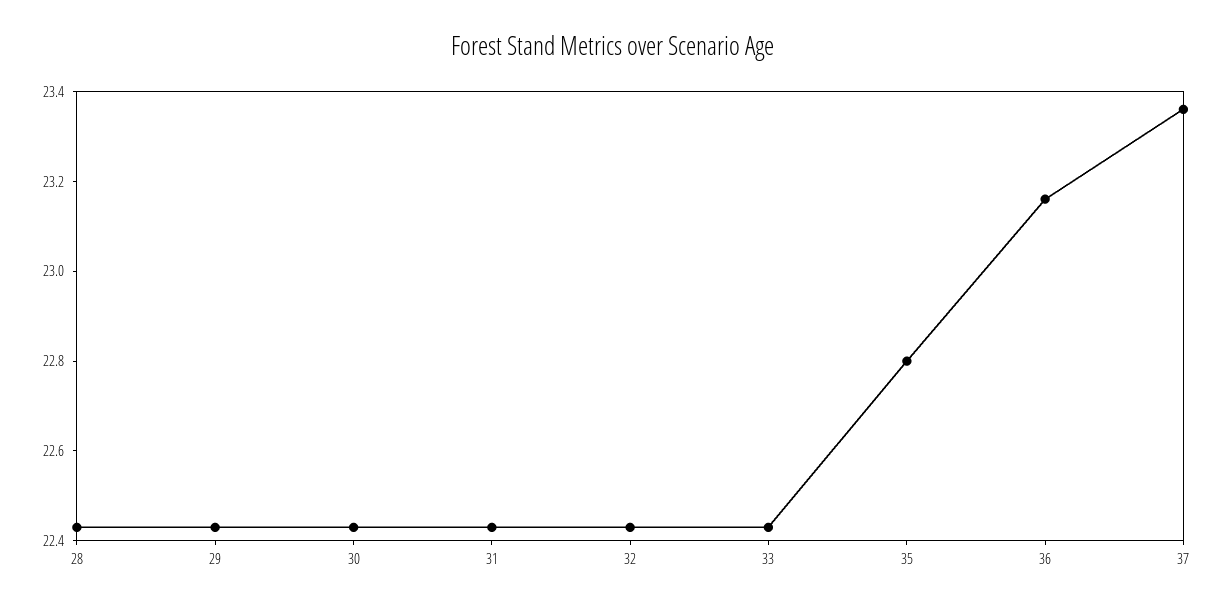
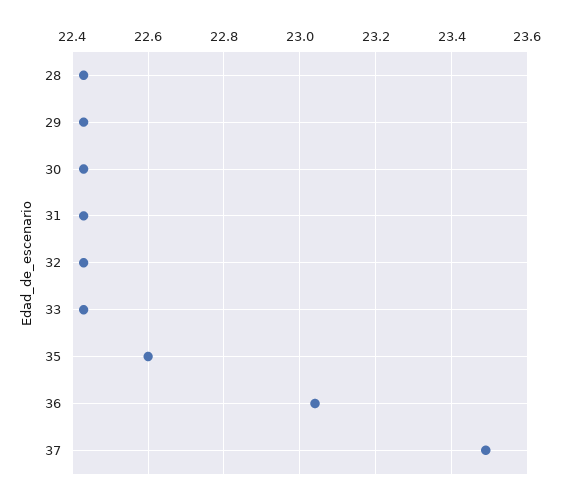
  {
    "28": 22.45,
    "29": 22.45,
    "30": 22.45,
    "31": 22.45,
    "32": 22.45,
    "33": 22.45,
-   "35": 22.8,
+   "35": 22.6,
-   "36": 23.15,
+   "36": 23.05,
-   "37": 23.35
+   "37": 23.5
  }

